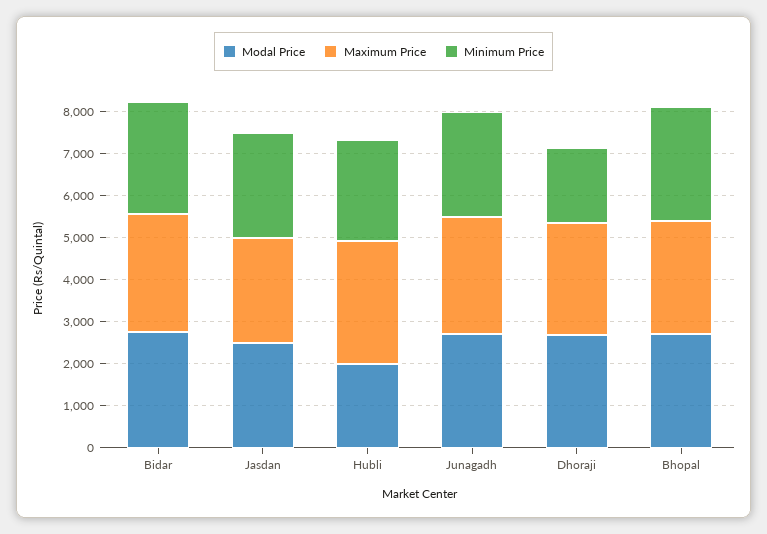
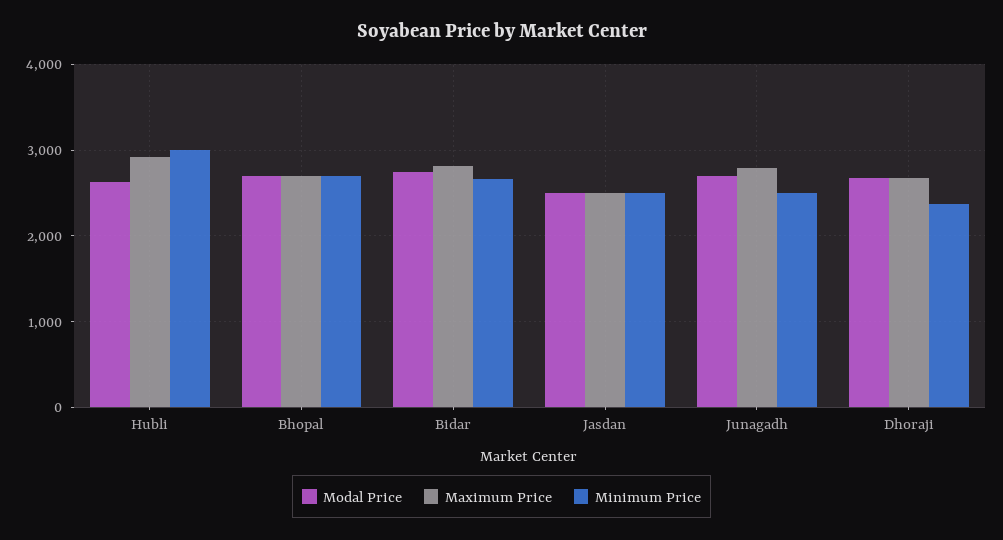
  {
    "Modal Price": {
      "Bidar": 2800,
      "Jasdan": 2500,
-     "Hubli": 2000,
+     "Hubli": 2600,
      "Junagadh": 2700,
      "Dhoraji": 2700,
      "Bhopal": 2700
    },
    "Maximum Price": {
      "Bidar": 2800,
      "Jasdan": 2500,
      "Hubli": 2900,
      "Junagadh": 2800,
      "Dhoraji": 2700,
      "Bhopal": 2700
    },
    "Minimum Price": {
      "Bidar": 2700,
      "Jasdan": 2500,
-     "Hubli": 2400,
+     "Hubli": 3000,
      "Junagadh": 2500,
-     "Dhoraji": 1800,
+     "Dhoraji": 2400,
      "Bhopal": 2700
    }
  }

